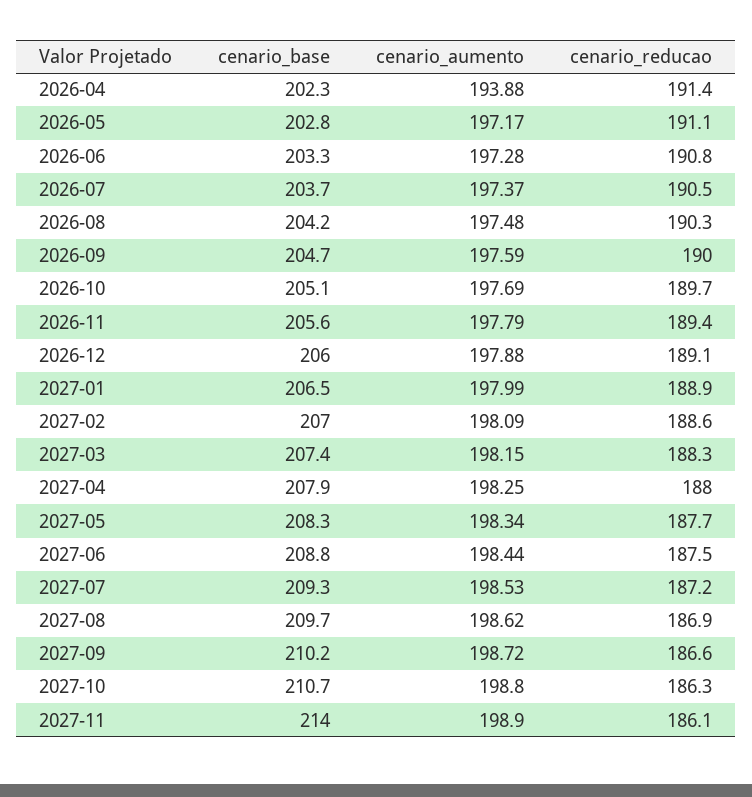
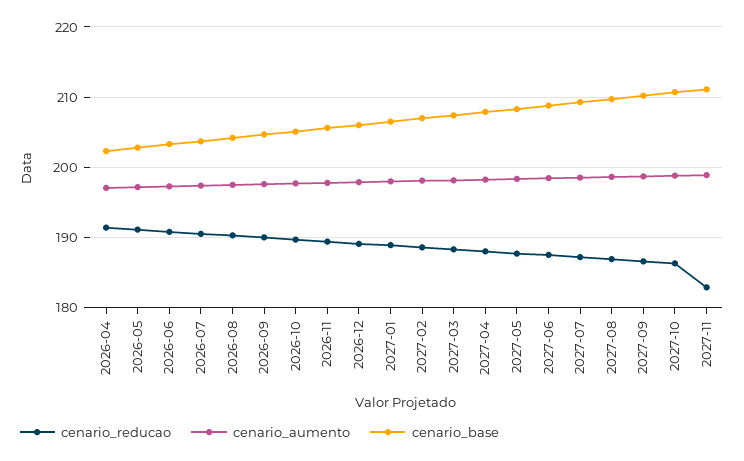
  {
    "cenario_base": {
      "2026-04": 202.3,
      "2026-05": 202.8,
      "2026-06": 203.3,
      "2026-07": 203.7,
      "2026-08": 204.2,
      "2026-09": 204.7,
      "2026-10": 205.1,
      "2026-11": 205.6,
      "2026-12": 206,
      "2027-01": 206.5,
      "2027-02": 207,
      "2027-03": 207.4,
      "2027-04": 207.9,
      "2027-05": 208.3,
      "2027-06": 208.8,
      "2027-07": 209.3,
      "2027-08": 209.7,
      "2027-09": 210.2,
      "2027-10": 210.7,
-     "2027-11": 214
+     "2027-11": 211
    },
    "cenario_aumento": {
-     "2026-04": 193.88,
+     "2026-04": 197,
      "2026-05": 197.17,
      "2026-06": 197.28,
      "2026-07": 197.37,
      "2026-08": 197.48,
      "2026-09": 197.59,
      "2026-10": 197.69,
      "2026-11": 197.79,
      "2026-12": 197.88,
      "2027-01": 197.99,
      "2027-02": 198.09,
      "2027-03": 198.15,
      "2027-04": 198.25,
      "2027-05": 198.34,
      "2027-06": 198.44,
      "2027-07": 198.53,
      "2027-08": 198.62,
      "2027-09": 198.72,
      "2027-10": 198.8,
      "2027-11": 198.9
    },
    "cenario_reducao": {
      "2026-04": 191.4,
      "2026-05": 191.1,
      "2026-06": 190.8,
      "2026-07": 190.5,
      "2026-08": 190.3,
      "2026-09": 190,
      "2026-10": 189.7,
      "2026-11": 189.4,
      "2026-12": 189.1,
      "2027-01": 188.9,
      "2027-02": 188.6,
      "2027-03": 188.3,
      "2027-04": 188,
      "2027-05": 187.7,
      "2027-06": 187.5,
      "2027-07": 187.2,
      "2027-08": 186.9,
      "2027-09": 186.6,
      "2027-10": 186.3,
-     "2027-11": 186.1
+     "2027-11": 183
    }
  }

